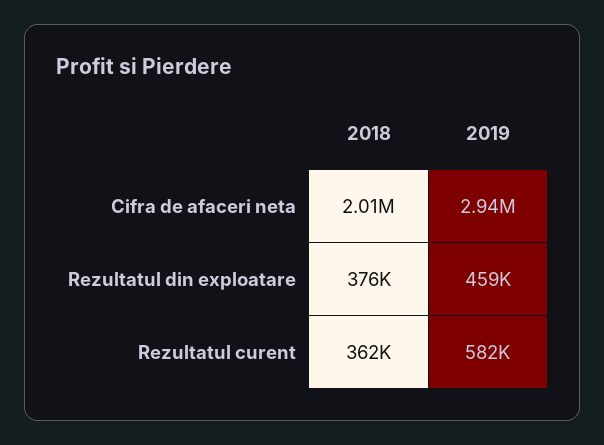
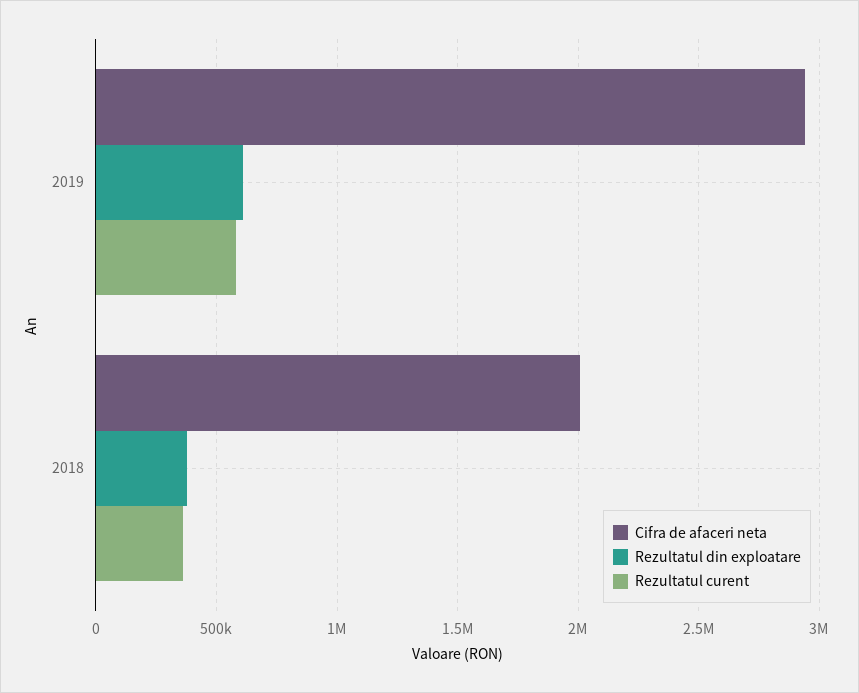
  {
    "Cifra de afaceri neta": {
      "2018": 2010000,
      "2019": 2940000
    },
    "Rezultatul din exploatare": {
      "2018": 376000,
-     "2019": 459000
+     "2019": 600000
    },
    "Rezultatul curent": {
      "2018": 362000,
      "2019": 582000
    }
  }

